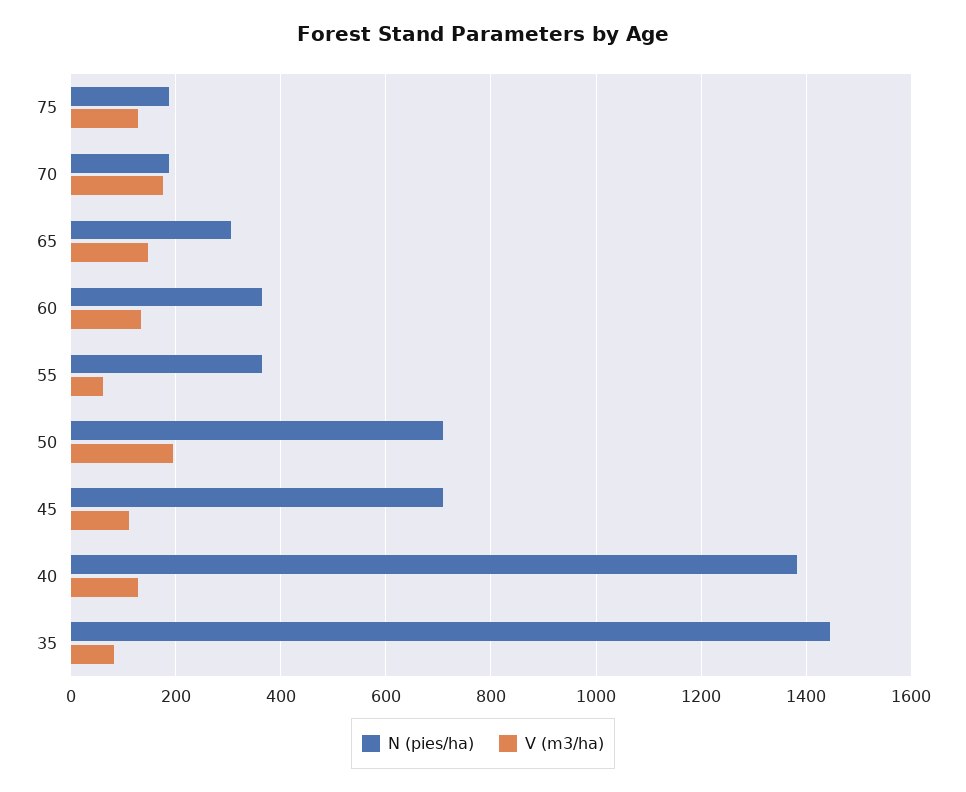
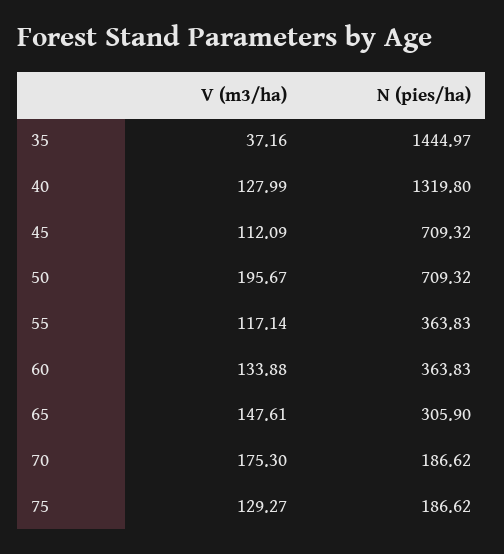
  {
    "N (pies/ha)": {
      "75": 186.62,
      "70": 186.62,
      "65": 305.9,
      "60": 363.83,
      "55": 363.83,
      "50": 709.32,
      "45": 709.32,
-     "40": 1380,
+     "40": 1319.8,
      "35": 1444.97
    },
    "V (m3/ha)": {
      "75": 129.27,
      "70": 175.3,
      "65": 147.61,
      "60": 133.88,
-     "55": 60,
+     "55": 117.14,
      "50": 195.67,
      "45": 112.09,
      "40": 127.99,
-     "35": 80
+     "35": 37.16
    }
  }

